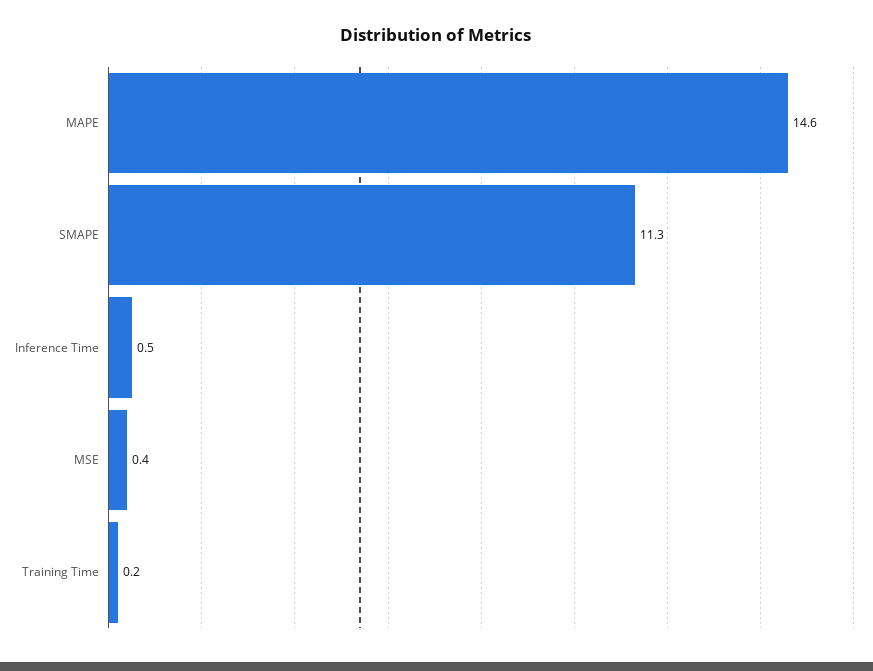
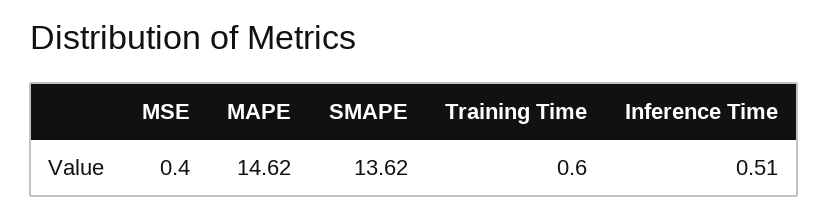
  {
    "MAPE": 14.62,
-   "SMAPE": 11.3,
+   "SMAPE": 13.62,
    "Inference Time": 0.51,
    "MSE": 0.4,
-   "Training Time": 0.2
+   "Training Time": 0.6
  }

